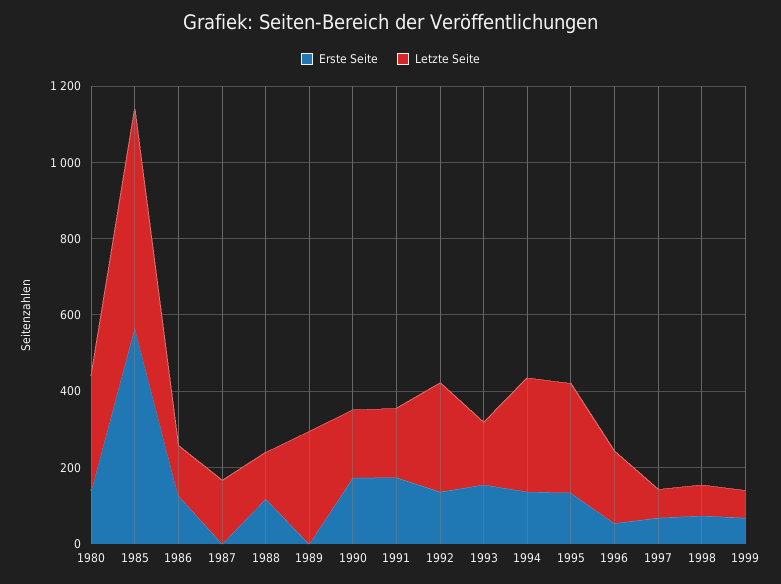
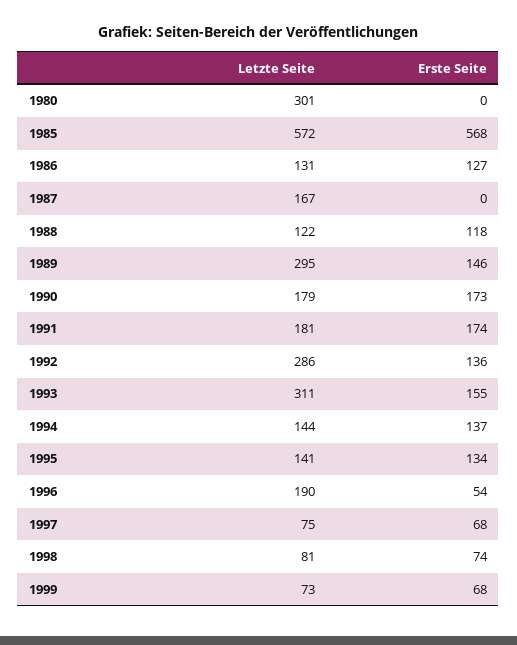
  {
    "Erste Seite": {
-     "1980": 150,
+     "1980": 0,
      "1985": 568,
      "1986": 127,
      "1987": 0,
      "1988": 118,
-     "1989": 0,
+     "1989": 146,
      "1990": 173,
      "1991": 174,
      "1992": 136,
      "1993": 155,
      "1994": 137,
      "1995": 134,
      "1996": 54,
      "1997": 68,
      "1998": 74,
      "1999": 68
    },
    "Letzte Seite": {
      "1980": 301,
      "1985": 572,
      "1986": 131,
      "1987": 167,
      "1988": 122,
      "1989": 295,
      "1990": 179,
      "1991": 181,
      "1992": 286,
-     "1993": 150,
+     "1993": 311,
-     "1994": 300,
+     "1994": 144,
-     "1995": 300,
+     "1995": 141,
      "1996": 190,
      "1997": 75,
      "1998": 81,
      "1999": 73
    }
  }

